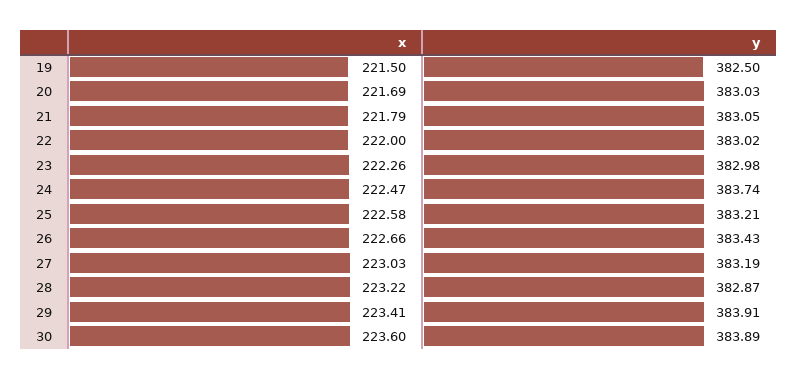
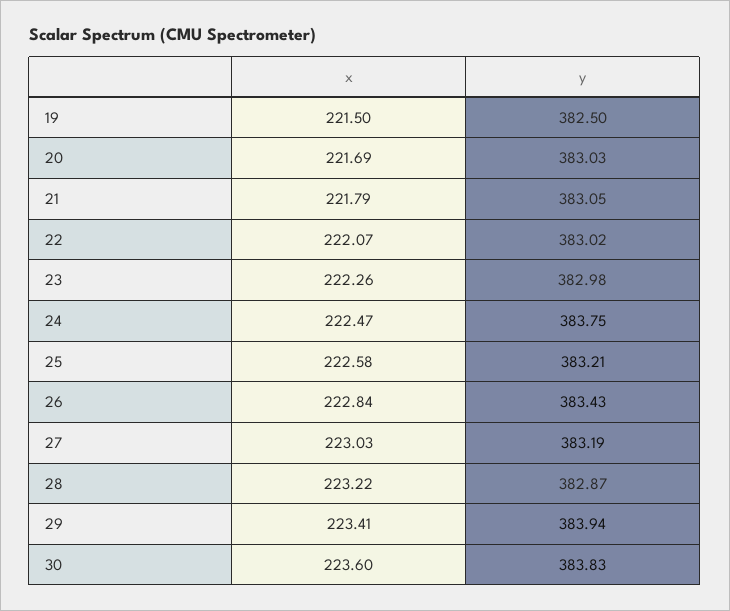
  {
    "x": {
      "19": 221.5,
      "20": 221.69,
      "21": 221.79,
-     "22": 222,
+     "22": 222.07,
      "23": 222.26,
      "24": 222.47,
      "25": 222.58,
-     "26": 222.66,
+     "26": 222.84,
      "27": 223.03,
      "28": 223.22,
      "29": 223.41,
      "30": 223.6
    },
    "y": {
      "19": 382.5,
      "20": 383.03,
      "21": 383.05,
      "22": 383.02,
      "23": 382.98,
-     "24": 383.74,
+     "24": 383.75,
      "25": 383.21,
      "26": 383.43,
      "27": 383.19,
      "28": 382.87,
-     "29": 383.91,
+     "29": 383.94,
-     "30": 383.89
+     "30": 383.83
    }
  }

